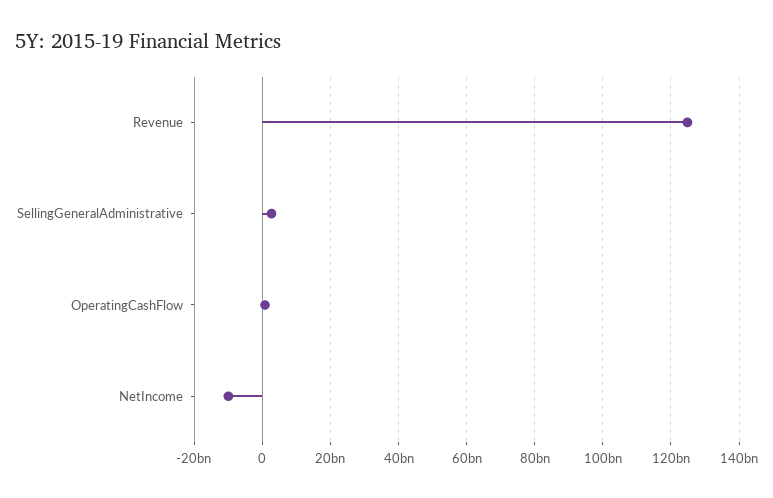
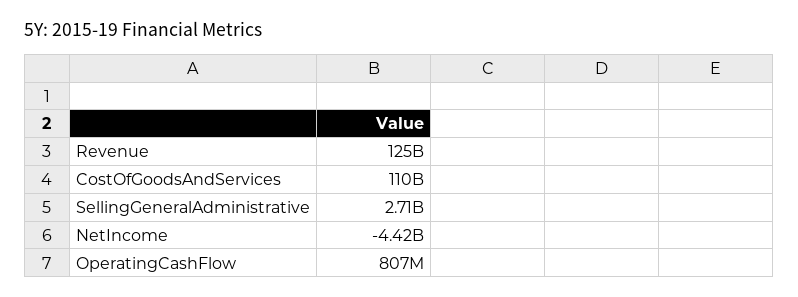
  {
    "Revenue": 125000000000,
    "SellingGeneralAdministrative": 2710000000,
    "OperatingCashFlow": 807000000,
-   "NetIncome": -10000000000
+   "NetIncome": -4420000000,
+   "CostOfGoodsAndServices": 110000000000
  }

